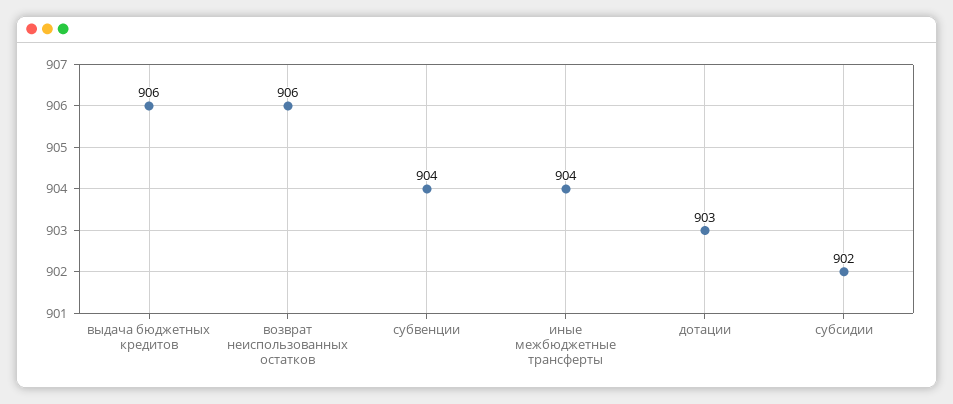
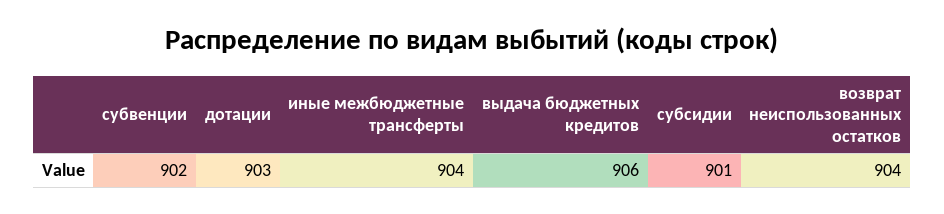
  {
    "выдача бюджетных кредитов": 906,
-   "возврат неиспользованных остатков": 906,
+   "возврат неиспользованных остатков": 904,
-   "субвенции": 904,
+   "субвенции": 902,
    "иные межбюджетные трансферты": 904,
    "дотации": 903,
-   "субсидии": 902
+   "субсидии": 901
  }

